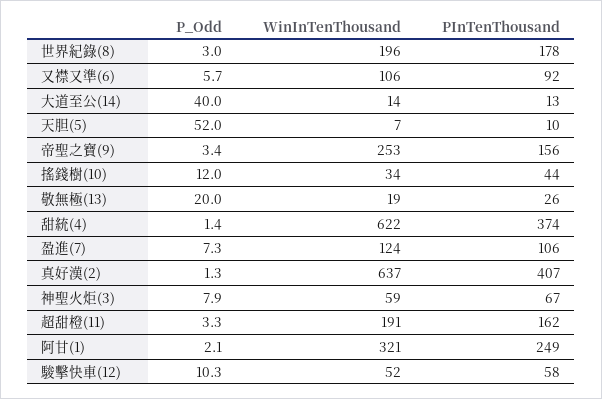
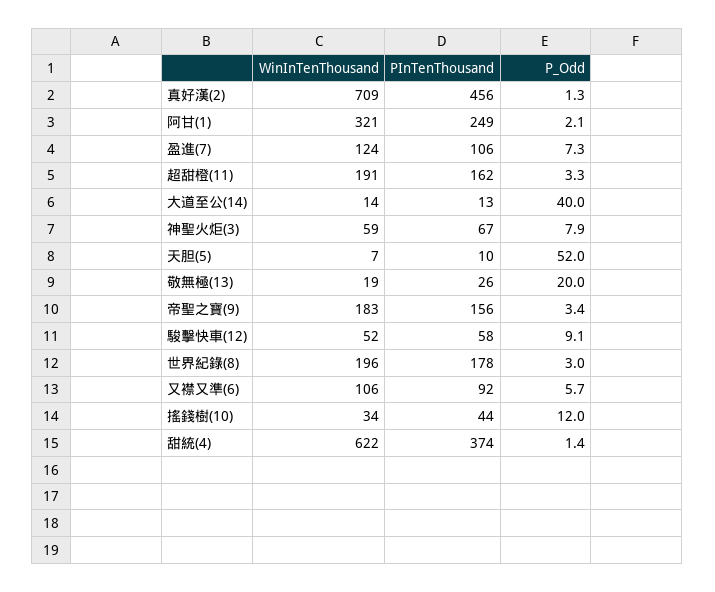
  {
    "P_Odd": {
      "世界紀錄(8)": 3,
      "又襟又準(6)": 5.7,
      "大道至公(14)": 40,
      "天胆(5)": 52,
      "帝聖之寶(9)": 3.4,
      "搖錢樹(10)": 12,
      "敬無極(13)": 20,
      "甜統(4)": 1.4,
      "盈進(7)": 7.3,
      "真好漢(2)": 1.3,
      "神聖火炬(3)": 7.9,
      "超甜橙(11)": 3.3,
      "阿甘(1)": 2.1,
-     "駿擊快車(12)": 10.3
+     "駿擊快車(12)": 9.1
    },
    "WinInTenThousand": {
      "世界紀錄(8)": 196,
      "又襟又準(6)": 106,
      "大道至公(14)": 14,
      "天胆(5)": 7,
-     "帝聖之寶(9)": 253,
+     "帝聖之寶(9)": 183,
      "搖錢樹(10)": 34,
      "敬無極(13)": 19,
      "甜統(4)": 622,
      "盈進(7)": 124,
-     "真好漢(2)": 637,
+     "真好漢(2)": 709,
      "神聖火炬(3)": 59,
      "超甜橙(11)": 191,
      "阿甘(1)": 321,
      "駿擊快車(12)": 52
    },
    "PInTenThousand": {
      "世界紀錄(8)": 178,
      "又襟又準(6)": 92,
      "大道至公(14)": 13,
      "天胆(5)": 10,
      "帝聖之寶(9)": 156,
      "搖錢樹(10)": 44,
      "敬無極(13)": 26,
      "甜統(4)": 374,
      "盈進(7)": 106,
-     "真好漢(2)": 407,
+     "真好漢(2)": 456,
      "神聖火炬(3)": 67,
      "超甜橙(11)": 162,
      "阿甘(1)": 249,
      "駿擊快車(12)": 58
    }
  }

